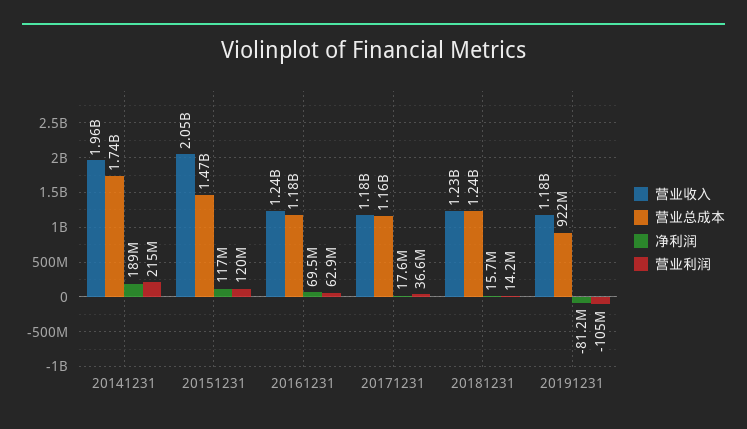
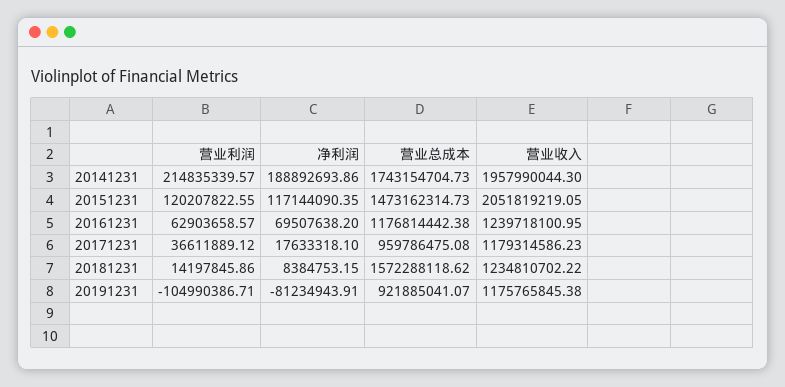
  {
    "营业收入": {
      "20141231": 1957990044.3,
      "20151231": 2051819219.05,
      "20161231": 1239718100.95,
      "20171231": 1179314586.23,
      "20181231": 1234810702.22,
      "20191231": 1175765845.38
    },
    "营业总成本": {
      "20141231": 1743154704.73,
      "20151231": 1473162314.73,
      "20161231": 1176814442.38,
-     "20171231": 1160000000,
+     "20171231": 959786475.08,
-     "20181231": 1240000000,
+     "20181231": 1572288118.62,
      "20191231": 921885041.07
    },
    "净利润": {
      "20141231": 188892693.86,
      "20151231": 117144090.35,
      "20161231": 69507638.2,
      "20171231": 17633318.1,
-     "20181231": 15700000,
+     "20181231": 8384753.15,
      "20191231": -81234943.91
    },
    "营业利润": {
      "20141231": 214835339.57,
      "20151231": 120207822.55,
      "20161231": 62903658.57,
      "20171231": 36611889.12,
      "20181231": 14197845.86,
      "20191231": -104990386.71
    }
  }

